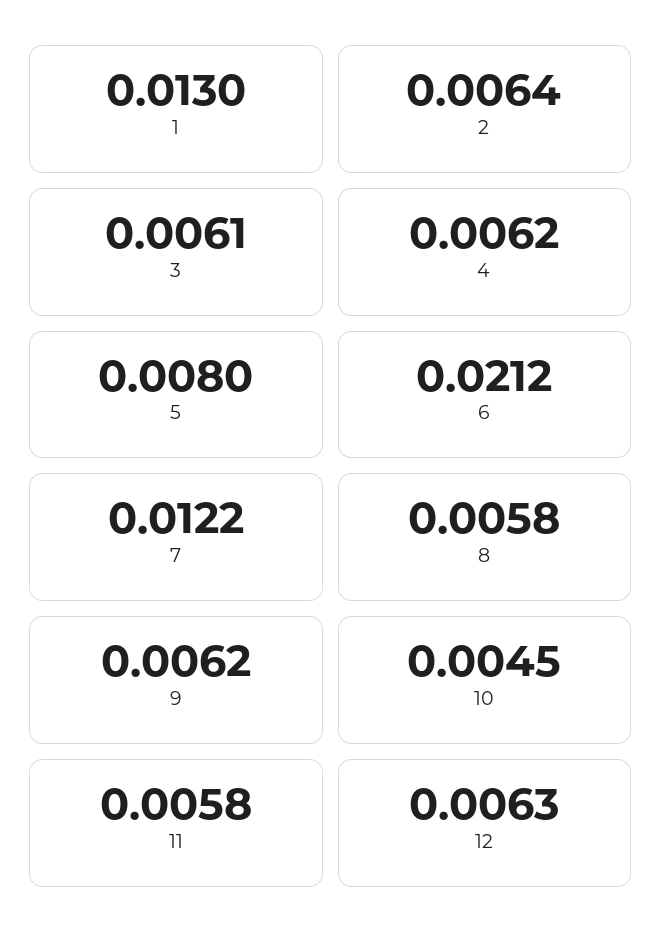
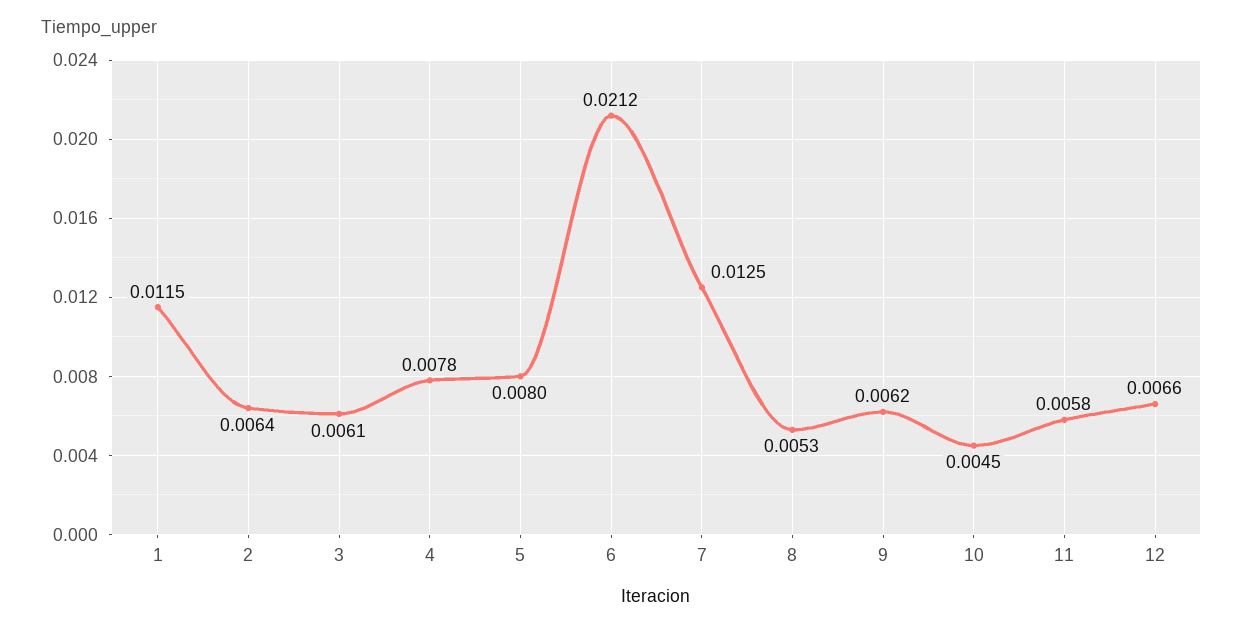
  {
-   "1": 0.013,
+   "1": 0.0115,
    "2": 0.0064,
    "3": 0.0061,
-   "4": 0.0062,
+   "4": 0.0078,
    "5": 0.008,
    "6": 0.0212,
-   "7": 0.0122,
+   "7": 0.0125,
-   "8": 0.0058,
+   "8": 0.0053,
    "9": 0.0062,
    "10": 0.0045,
    "11": 0.0058,
-   "12": 0.0063
+   "12": 0.0066
  }

